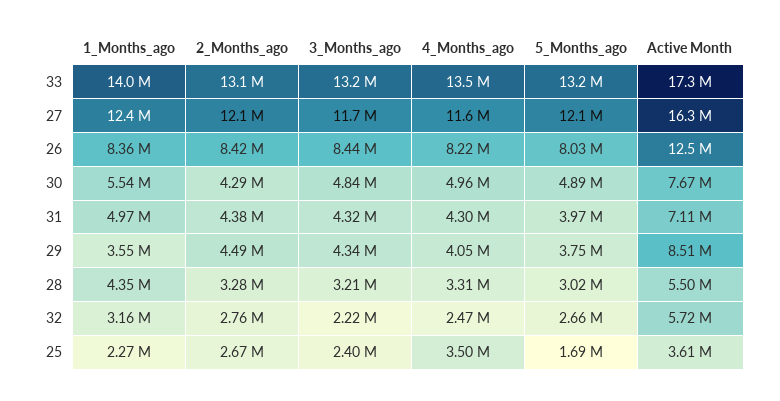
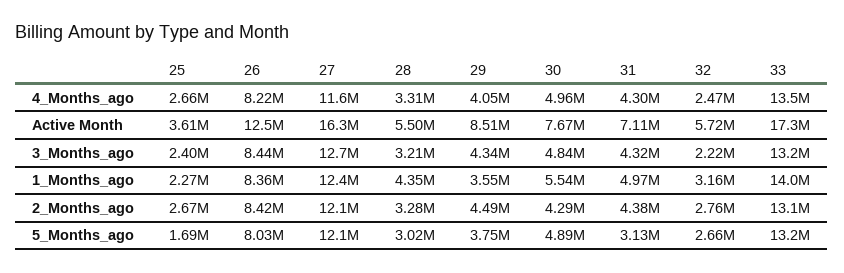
  {
    "1_Months_ago": {
      "33": 14000000,
      "27": 12400000,
      "26": 8360000,
      "30": 5540000,
      "31": 4970000,
      "29": 3550000,
      "28": 4350000,
      "32": 3160000,
      "25": 2270000
    },
    "2_Months_ago": {
      "33": 13100000,
      "27": 12100000,
      "26": 8420000,
      "30": 4290000,
      "31": 4380000,
      "29": 4490000,
      "28": 3280000,
      "32": 2760000,
      "25": 2670000
    },
    "3_Months_ago": {
      "33": 13200000,
-     "27": 11700000,
+     "27": 12700000,
      "26": 8440000,
      "30": 4840000,
      "31": 4320000,
      "29": 4340000,
      "28": 3210000,
      "32": 2220000,
      "25": 2400000
    },
    "4_Months_ago": {
      "33": 13500000,
      "27": 11600000,
      "26": 8220000,
      "30": 4960000,
      "31": 4300000,
      "29": 4050000,
      "28": 3310000,
      "32": 2470000,
-     "25": 3500000
+     "25": 2660000
    },
    "5_Months_ago": {
      "33": 13200000,
      "27": 12100000,
      "26": 8030000,
      "30": 4890000,
-     "31": 3970000,
+     "31": 3130000,
      "29": 3750000,
      "28": 3020000,
      "32": 2660000,
      "25": 1690000
    },
    "Active Month": {
      "33": 17300000,
      "27": 16300000,
      "26": 12500000,
      "30": 7670000,
      "31": 7110000,
      "29": 8510000,
      "28": 5500000,
      "32": 5720000,
      "25": 3610000
    }
  }

